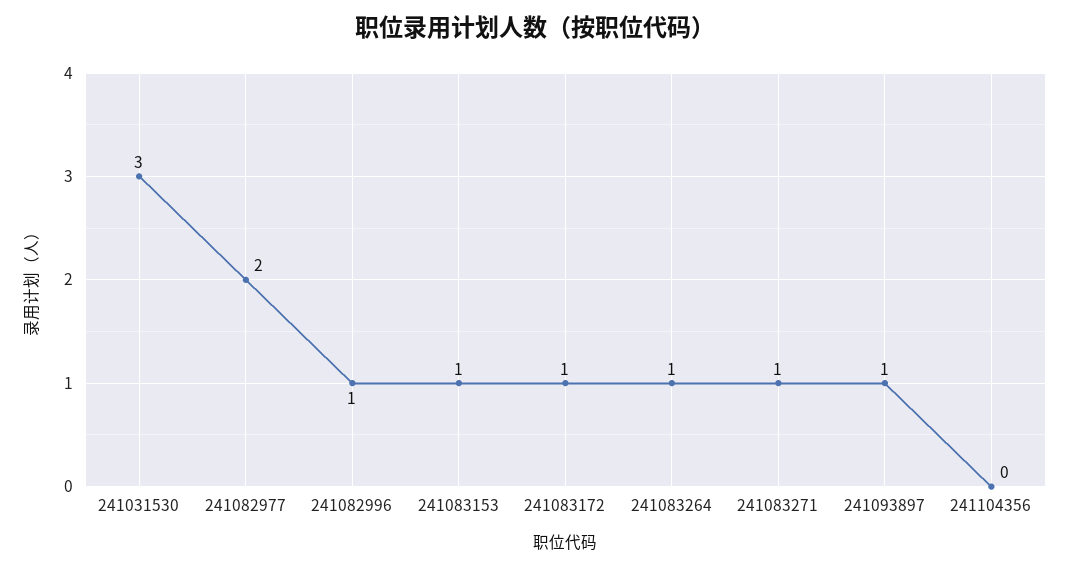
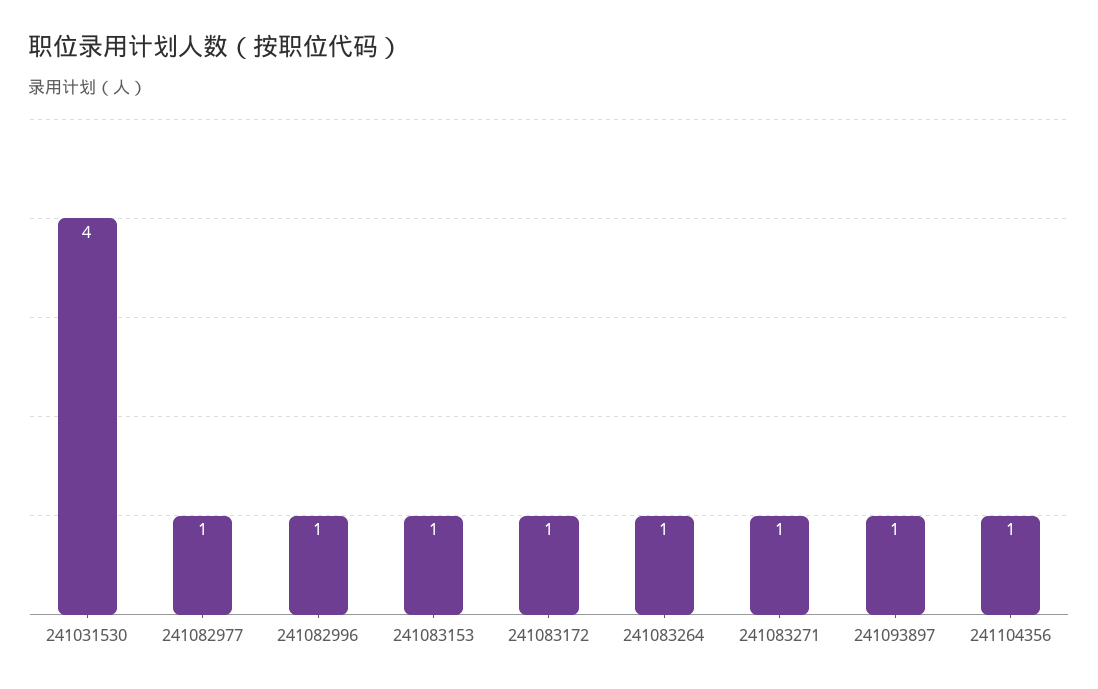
  {
-   "241031530": 3,
+   "241031530": 4,
-   "241082977": 2,
+   "241082977": 1,
    "241082996": 1,
    "241083153": 1,
    "241083172": 1,
    "241083264": 1,
    "241083271": 1,
    "241093897": 1,
-   "241104356": 0
+   "241104356": 1
  }

